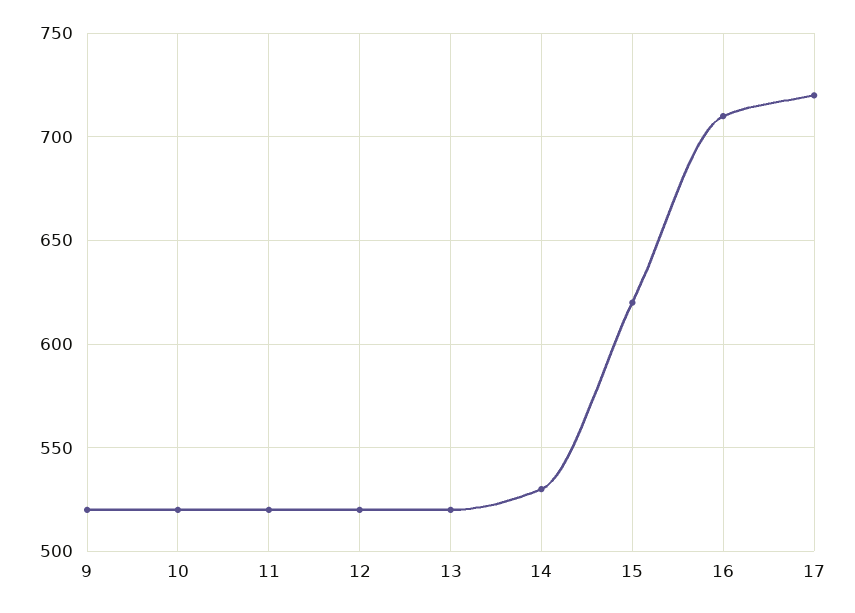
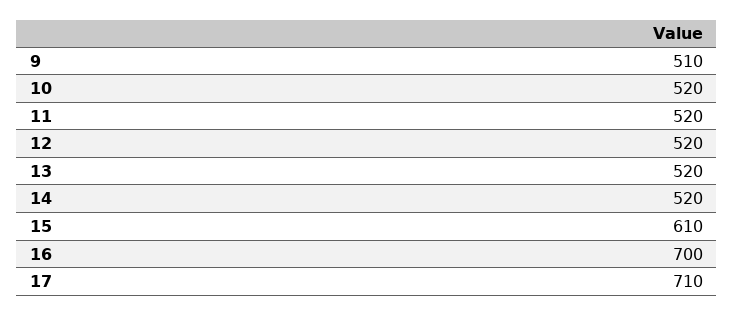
  {
-   "9": 520,
+   "9": 510,
    "10": 520,
    "11": 520,
    "12": 520,
    "13": 520,
-   "14": 530,
+   "14": 520,
-   "15": 620,
+   "15": 610,
-   "16": 710,
+   "16": 700,
-   "17": 720
+   "17": 710
  }

